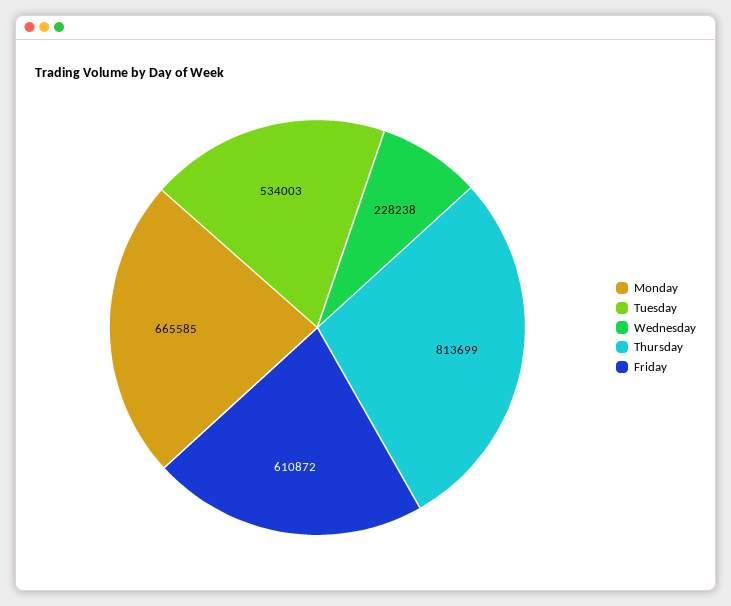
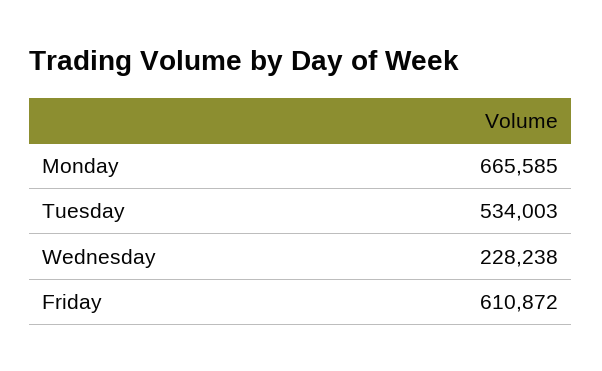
  {
    "Monday": 665585,
    "Tuesday": 534003,
    "Wednesday": 228238,
-   "Thursday": 813699,
    "Friday": 610872
  }

